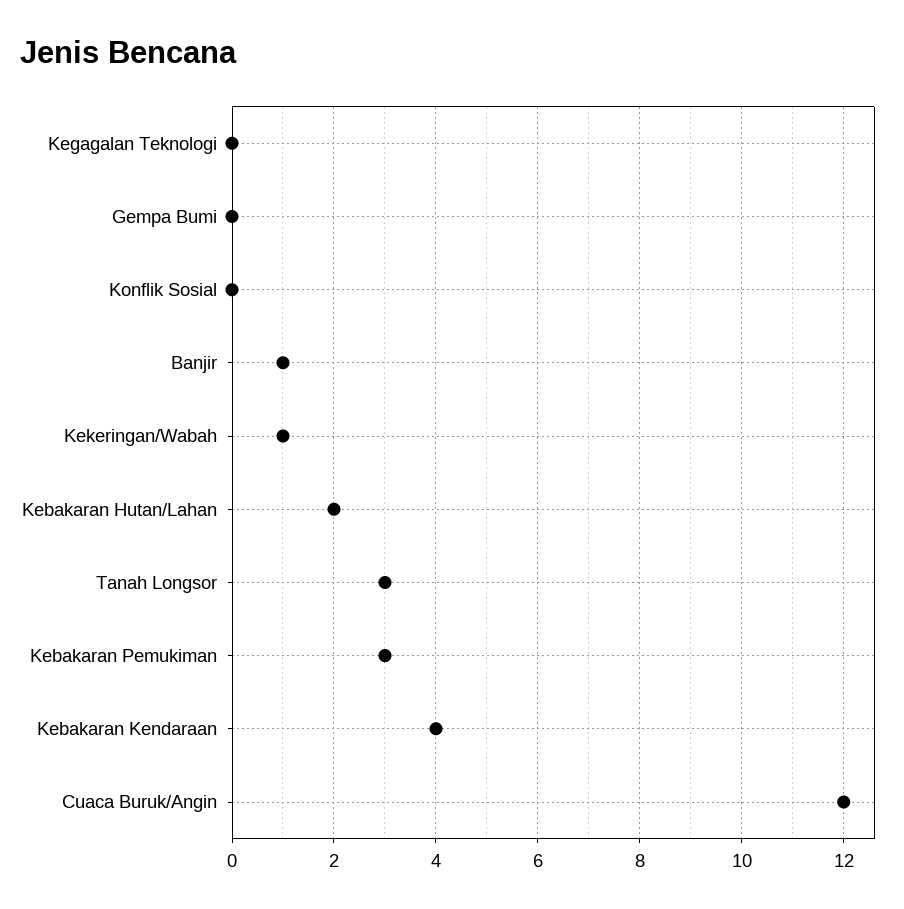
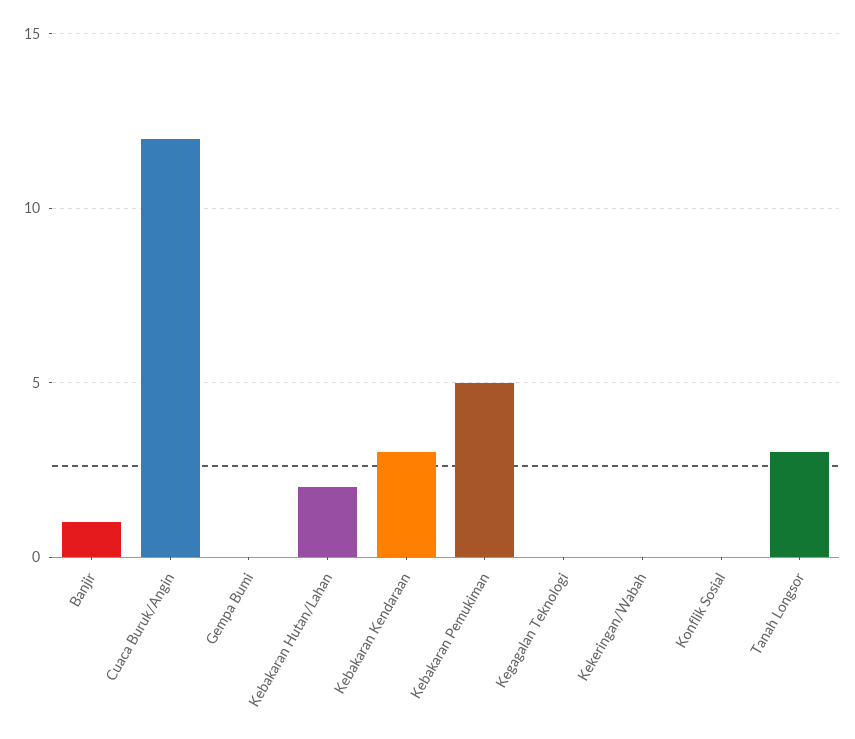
  {
    "Kegagalan Teknologi": 0,
    "Gempa Bumi": 0,
    "Konflik Sosial": 0,
    "Banjir": 1,
-   "Kekeringan/Wabah": 1,
+   "Kekeringan/Wabah": 0,
    "Kebakaran Hutan/Lahan": 2,
    "Tanah Longsor": 3,
-   "Kebakaran Pemukiman": 3,
+   "Kebakaran Pemukiman": 5,
-   "Kebakaran Kendaraan": 4,
+   "Kebakaran Kendaraan": 3,
    "Cuaca Buruk/Angin": 12
  }

